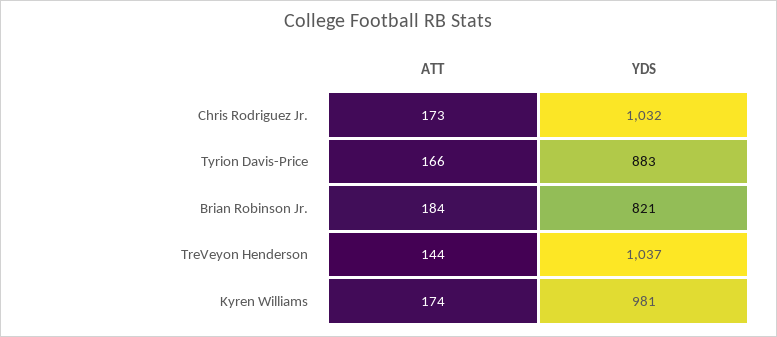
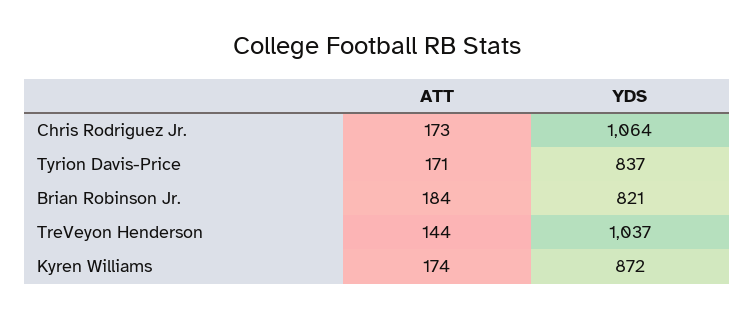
  {
    "ATT": {
      "Chris Rodriguez Jr.": 173,
-     "Tyrion Davis-Price": 166,
+     "Tyrion Davis-Price": 171,
      "Brian Robinson Jr.": 184,
      "TreVeyon Henderson": 144,
      "Kyren Williams": 174
    },
    "YDS": {
-     "Chris Rodriguez Jr.": 1032,
+     "Chris Rodriguez Jr.": 1064,
-     "Tyrion Davis-Price": 883,
+     "Tyrion Davis-Price": 837,
      "Brian Robinson Jr.": 821,
      "TreVeyon Henderson": 1037,
-     "Kyren Williams": 981
+     "Kyren Williams": 872
    }
  }

